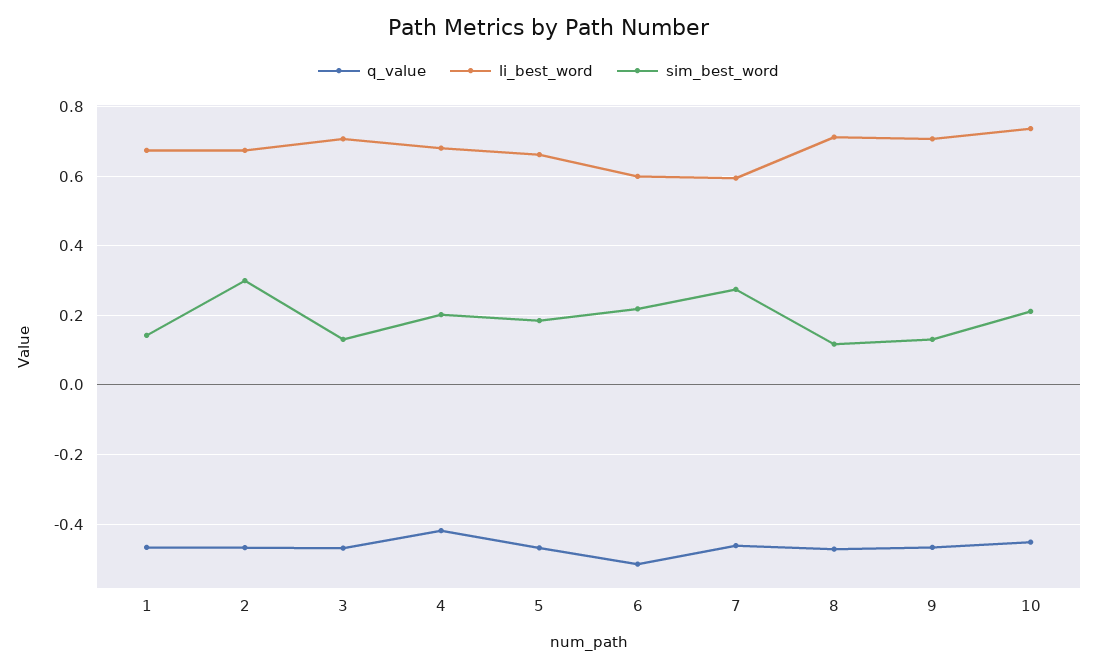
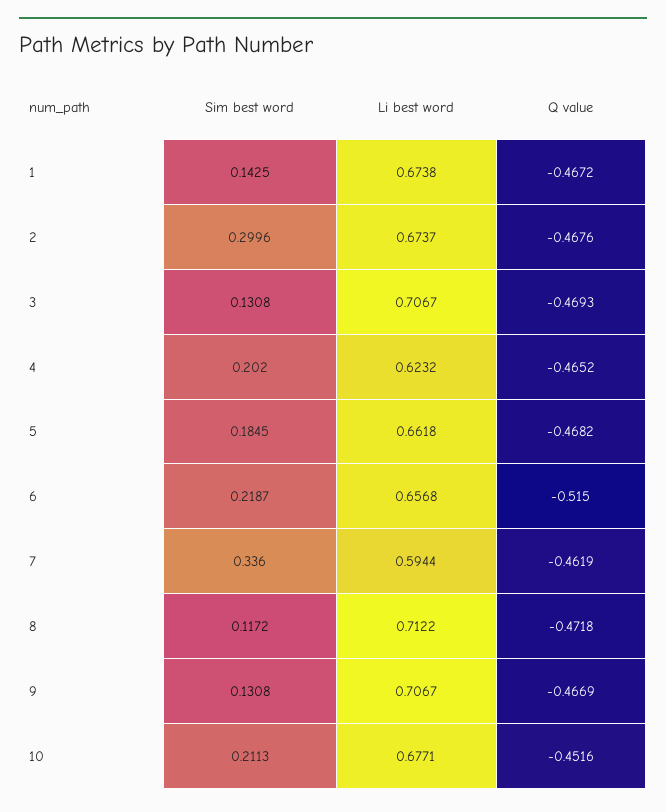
  {
    "q_value": {
      "1": -0.4672,
      "2": -0.4676,
      "3": -0.4693,
-     "4": -0.42,
+     "4": -0.4652,
      "5": -0.4682,
      "6": -0.515,
      "7": -0.4619,
      "8": -0.4718,
      "9": -0.4669,
      "10": -0.4516
    },
    "li_best_word": {
      "1": 0.6738,
      "2": 0.6737,
      "3": 0.7067,
-     "4": 0.68,
+     "4": 0.6232,
      "5": 0.6618,
-     "6": 0.6,
+     "6": 0.6568,
      "7": 0.5944,
      "8": 0.7122,
      "9": 0.7067,
-     "10": 0.74
+     "10": 0.6771
    },
    "sim_best_word": {
      "1": 0.1425,
      "2": 0.2996,
      "3": 0.1308,
      "4": 0.202,
      "5": 0.1845,
      "6": 0.2187,
-     "7": 0.28,
+     "7": 0.336,
      "8": 0.1172,
      "9": 0.1308,
      "10": 0.2113
    }
  }

